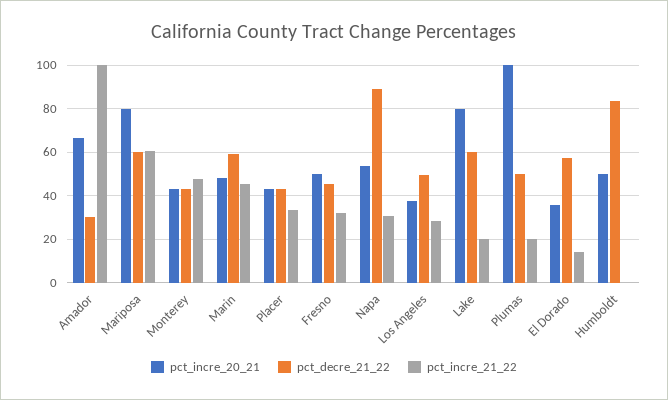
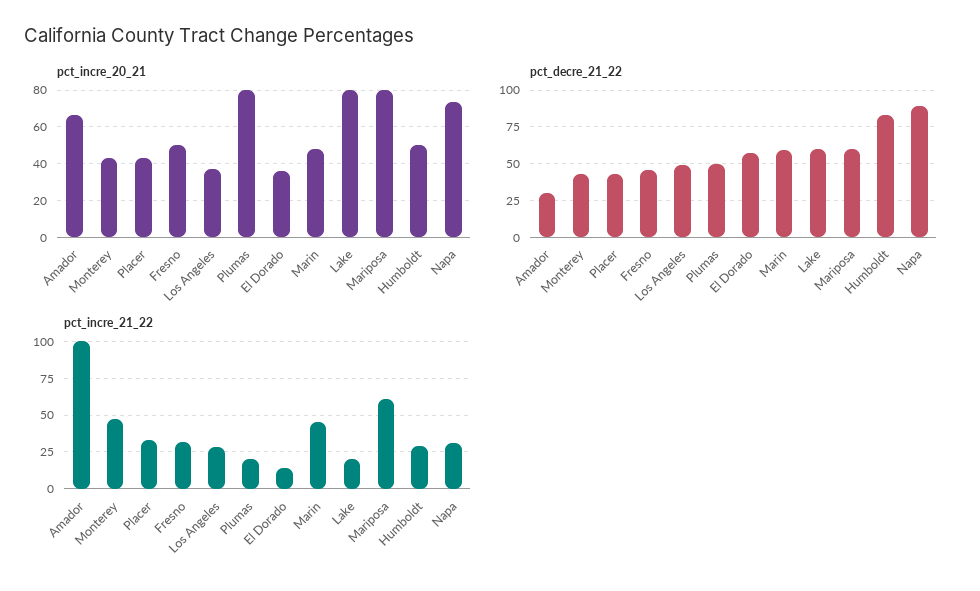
  {
    "pct_incre_20_21": {
      "Amador": 65,
      "Mariposa": 80,
      "Monterey": 45,
      "Marin": 50,
      "Placer": 45,
      "Fresno": 50,
-     "Napa": 55,
+     "Napa": 75,
      "Los Angeles": 35,
      "Lake": 80,
-     "Plumas": 100,
+     "Plumas": 80,
      "El Dorado": 35,
      "Humboldt": 50
    },
    "pct_decre_21_22": {
      "Amador": 30,
      "Mariposa": 60,
      "Monterey": 45,
      "Marin": 60,
      "Placer": 45,
      "Fresno": 45,
      "Napa": 90,
      "Los Angeles": 50,
      "Lake": 60,
      "Plumas": 50,
      "El Dorado": 55,
      "Humboldt": 85
    },
    "pct_incre_21_22": {
      "Amador": 100,
      "Mariposa": 60,
      "Monterey": 50,
      "Marin": 45,
      "Placer": 35,
      "Fresno": 30,
      "Napa": 30,
      "Los Angeles": 30,
      "Lake": 20,
      "Plumas": 20,
      "El Dorado": 15,
-     "Humboldt": 0
+     "Humboldt": 30
    }
  }

